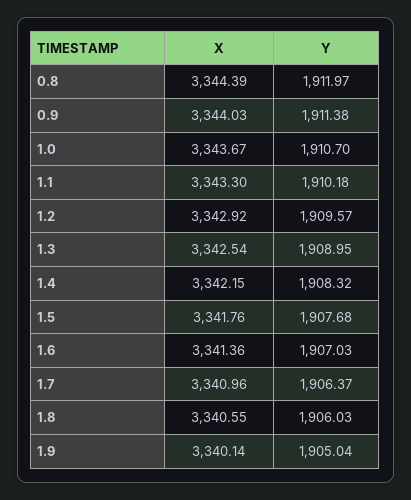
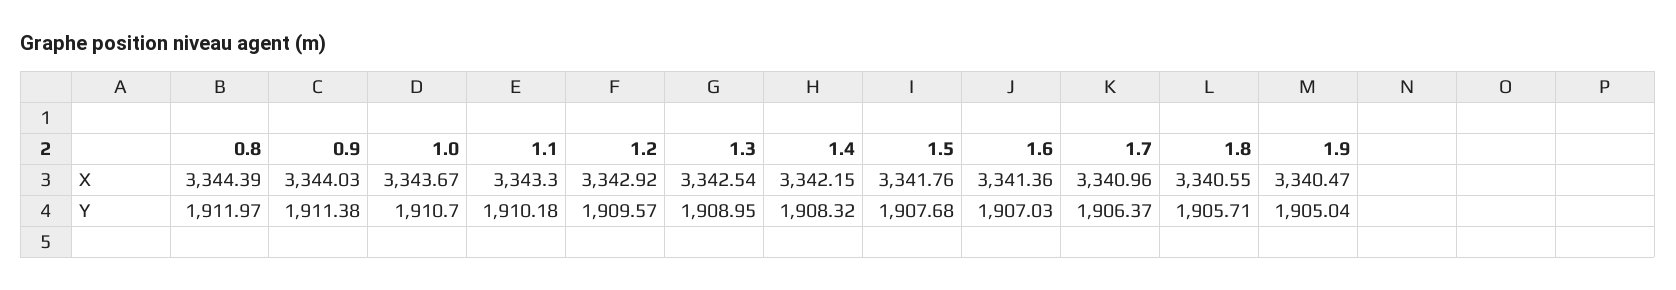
  {
    "X": {
      "0.8": 3344.39,
      "0.9": 3344.03,
      "1.0": 3343.67,
      "1.1": 3343.3,
      "1.2": 3342.92,
      "1.3": 3342.54,
      "1.4": 3342.15,
      "1.5": 3341.76,
      "1.6": 3341.36,
      "1.7": 3340.96,
      "1.8": 3340.55,
-     "1.9": 3340.14
+     "1.9": 3340.47
    },
    "Y": {
      "0.8": 1911.97,
      "0.9": 1911.38,
      "1.0": 1910.7,
      "1.1": 1910.18,
      "1.2": 1909.57,
      "1.3": 1908.95,
      "1.4": 1908.32,
      "1.5": 1907.68,
      "1.6": 1907.03,
      "1.7": 1906.37,
-     "1.8": 1906.03,
+     "1.8": 1905.71,
      "1.9": 1905.04
    }
  }

